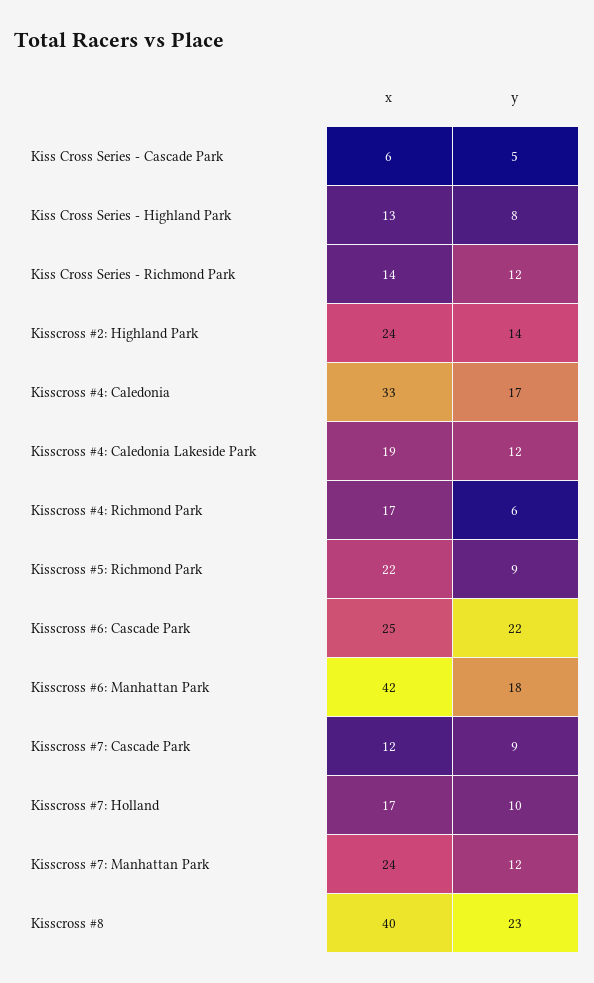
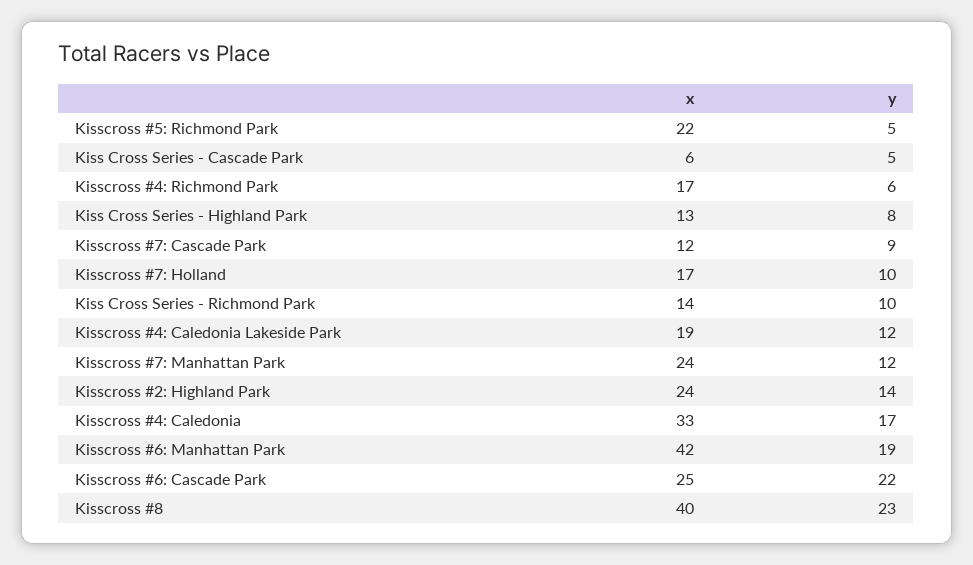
  {
    "x": {
      "Kiss Cross Series - Cascade Park": 6,
      "Kiss Cross Series - Highland Park": 13,
      "Kiss Cross Series - Richmond Park": 14,
      "Kisscross #2: Highland Park": 24,
      "Kisscross #4: Caledonia": 33,
      "Kisscross #4: Caledonia Lakeside Park": 19,
      "Kisscross #4: Richmond Park": 17,
      "Kisscross #5: Richmond Park": 22,
      "Kisscross #6: Cascade Park": 25,
      "Kisscross #6: Manhattan Park": 42,
      "Kisscross #7: Cascade Park": 12,
      "Kisscross #7: Holland": 17,
      "Kisscross #7: Manhattan Park": 24,
      "Kisscross #8": 40
    },
    "y": {
      "Kiss Cross Series - Cascade Park": 5,
      "Kiss Cross Series - Highland Park": 8,
-     "Kiss Cross Series - Richmond Park": 12,
+     "Kiss Cross Series - Richmond Park": 10,
      "Kisscross #2: Highland Park": 14,
      "Kisscross #4: Caledonia": 17,
      "Kisscross #4: Caledonia Lakeside Park": 12,
      "Kisscross #4: Richmond Park": 6,
-     "Kisscross #5: Richmond Park": 9,
+     "Kisscross #5: Richmond Park": 5,
      "Kisscross #6: Cascade Park": 22,
-     "Kisscross #6: Manhattan Park": 18,
+     "Kisscross #6: Manhattan Park": 19,
      "Kisscross #7: Cascade Park": 9,
      "Kisscross #7: Holland": 10,
      "Kisscross #7: Manhattan Park": 12,
      "Kisscross #8": 23
    }
  }

